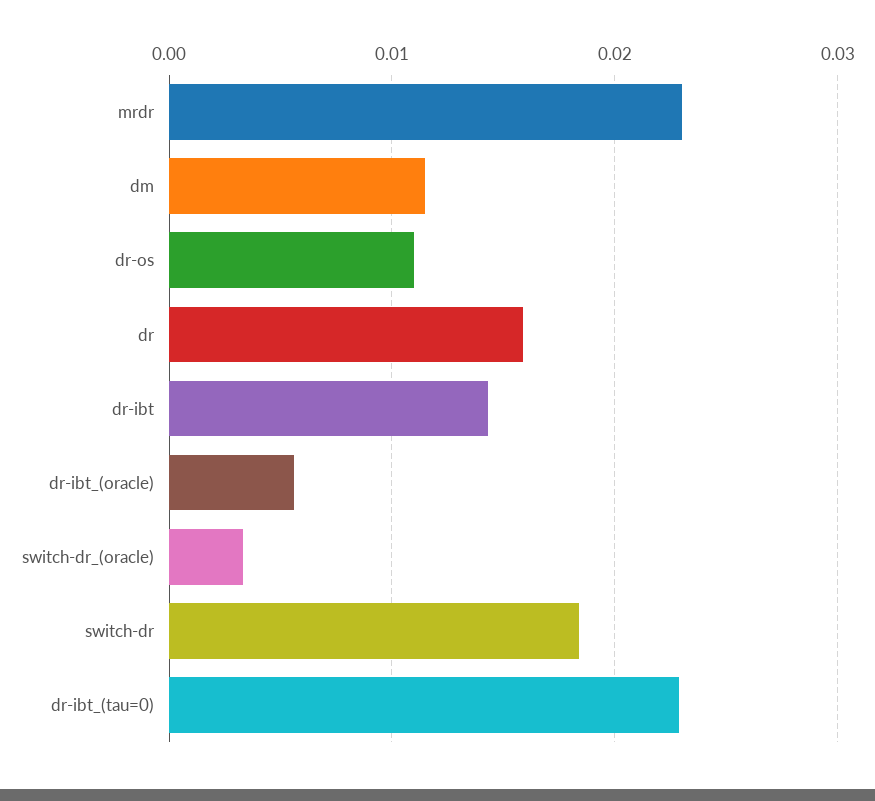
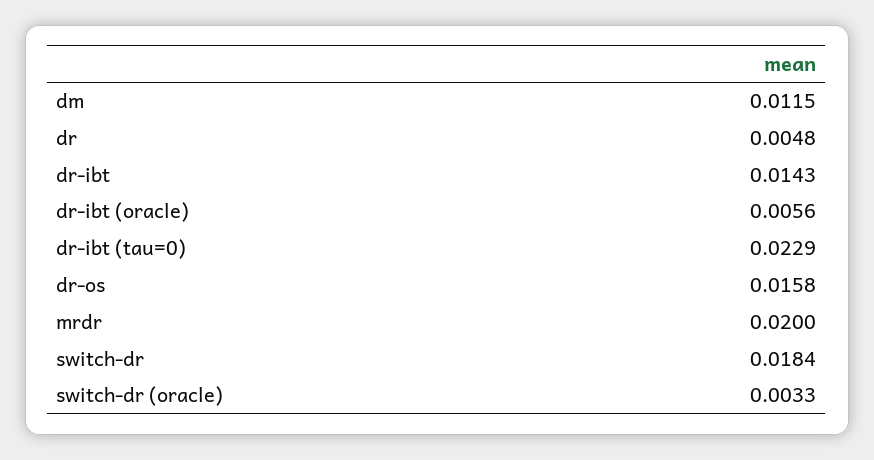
  {
-   "mrdr": 0.023,
+   "mrdr": 0.02,
    "dm": 0.0115,
-   "dr-os": 0.011,
+   "dr-os": 0.0158,
-   "dr": 0.016,
+   "dr": 0.0048,
    "dr-ibt": 0.0143,
    "dr-ibt_(oracle)": 0.0056,
    "switch-dr_(oracle)": 0.0033,
    "switch-dr": 0.0184,
    "dr-ibt_(tau=0)": 0.0229
  }

